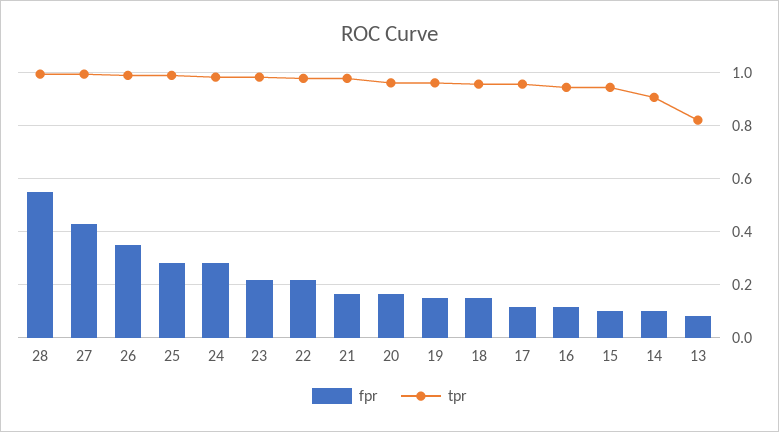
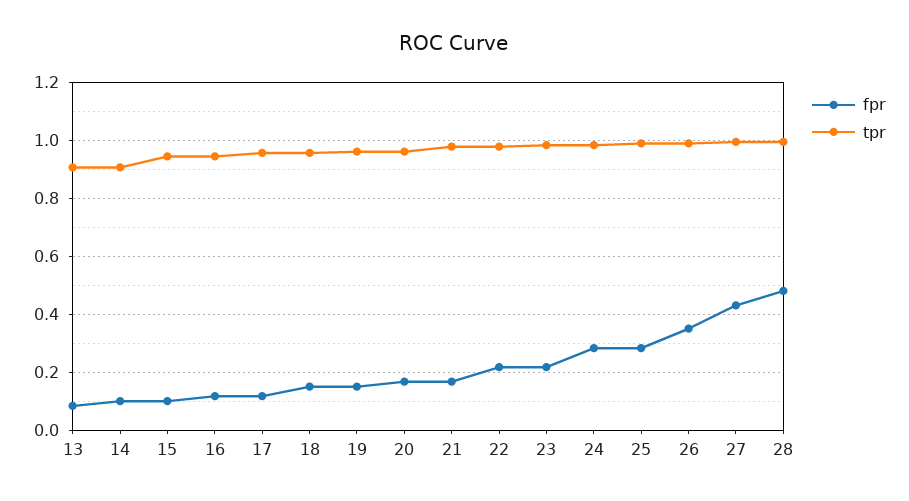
  {
    "fpr": {
-     "28": 0.55,
+     "28": 0.475,
      "27": 0.425,
      "26": 0.35,
      "25": 0.275,
      "24": 0.275,
      "23": 0.225,
      "22": 0.225,
      "21": 0.175,
      "20": 0.175,
      "19": 0.15,
      "18": 0.15,
      "17": 0.125,
      "16": 0.125,
      "15": 0.1,
      "14": 0.1,
      "13": 0.075
    },
    "tpr": {
      "28": 1,
      "27": 1,
      "26": 1,
      "25": 1,
      "24": 0.975,
      "23": 0.975,
      "22": 0.975,
      "21": 0.975,
      "20": 0.95,
      "19": 0.95,
      "18": 0.95,
      "17": 0.95,
      "16": 0.95,
      "15": 0.95,
      "14": 0.9,
-     "13": 0.825
+     "13": 0.9
    }
  }

